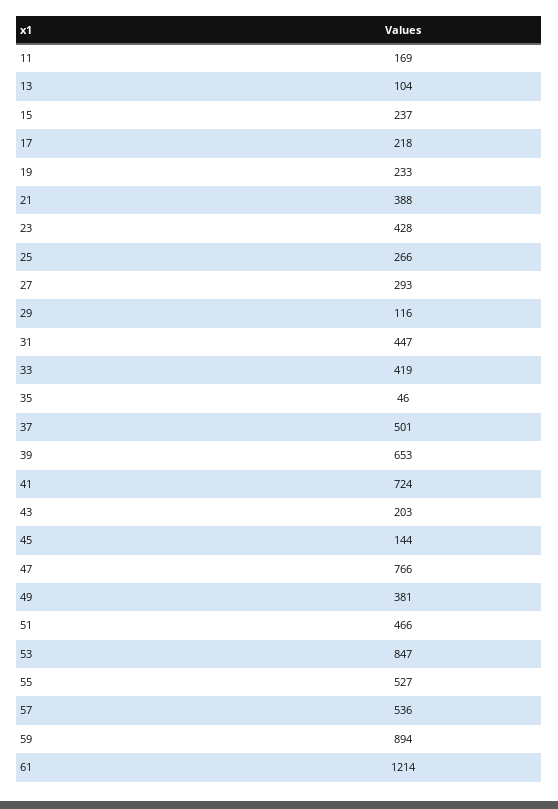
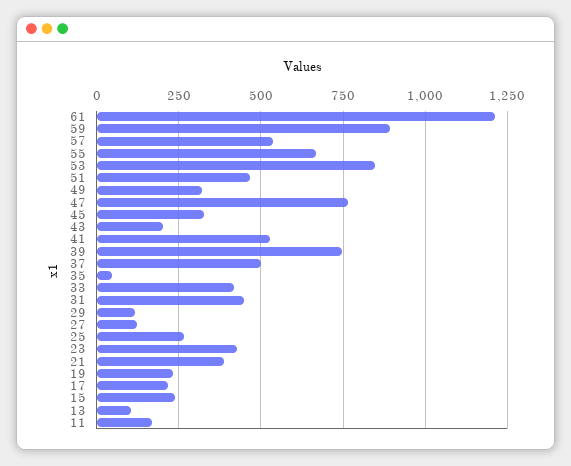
  {
    "11": 169,
    "13": 104,
    "15": 237,
    "17": 218,
    "19": 233,
    "21": 388,
    "23": 428,
    "25": 266,
-   "27": 293,
+   "27": 125,
    "29": 116,
    "31": 447,
    "33": 419,
    "35": 46,
    "37": 501,
-   "39": 653,
+   "39": 750,
-   "41": 724,
+   "41": 525,
    "43": 203,
-   "45": 144,
+   "45": 325,
    "47": 766,
-   "49": 381,
+   "49": 325,
    "51": 466,
    "53": 847,
-   "55": 527,
+   "55": 675,
    "57": 536,
    "59": 894,
    "61": 1214
  }

